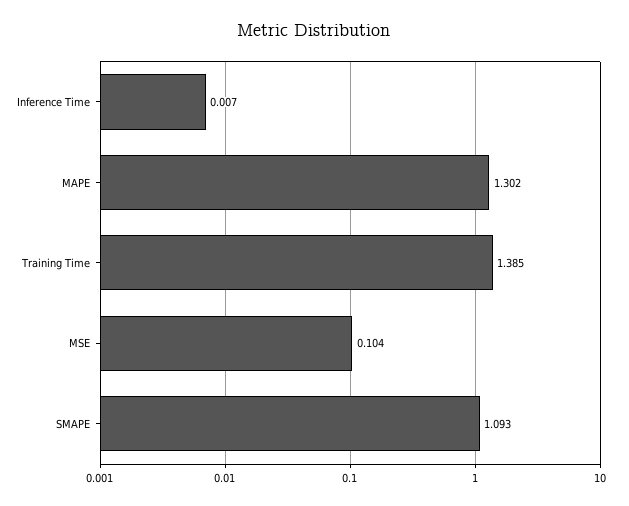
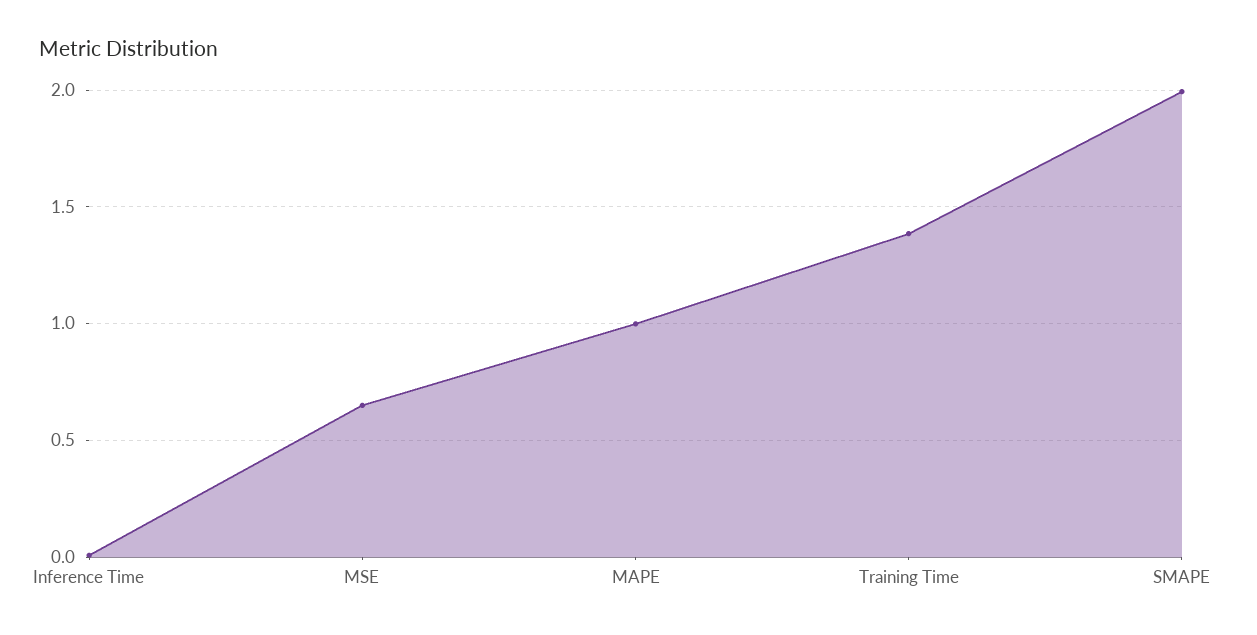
  {
    "Inference Time": 0.007,
-   "MAPE": 1.302,
+   "MAPE": 1,
    "Training Time": 1.385,
-   "MSE": 0.104,
+   "MSE": 0.65,
-   "SMAPE": 1.093
+   "SMAPE": 2
  }

